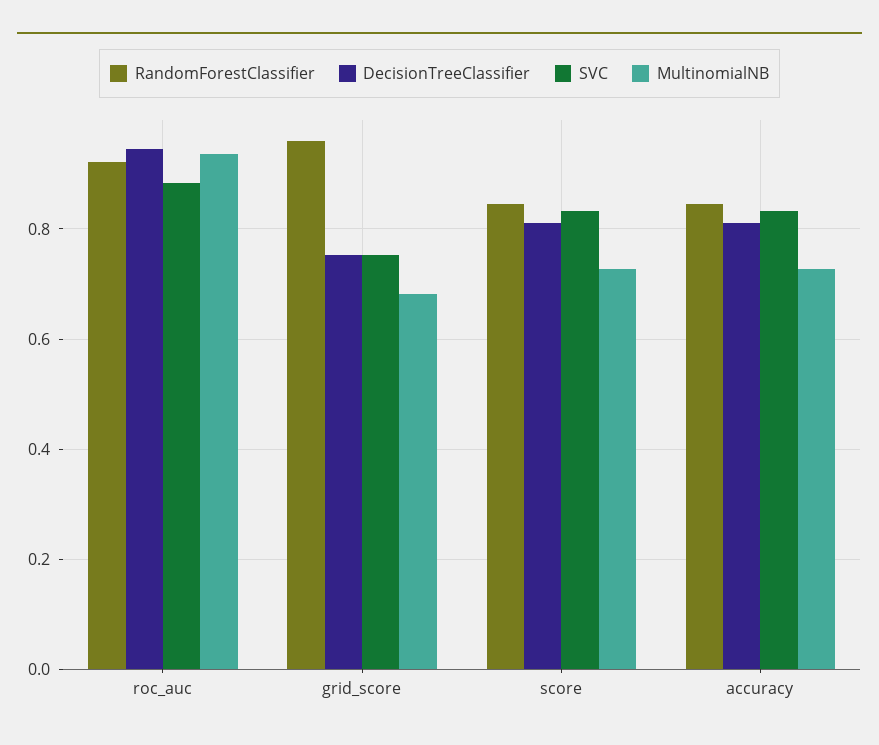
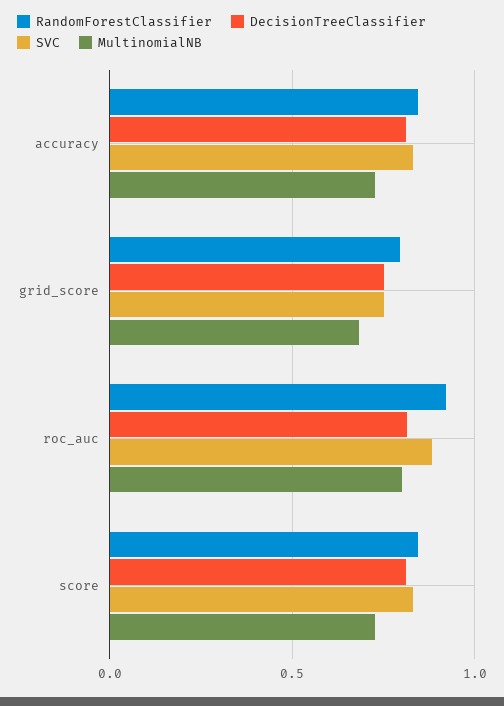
  {
    "RandomForestClassifier": {
      "roc_auc": 0.92,
-     "grid_score": 0.96,
+     "grid_score": 0.8,
      "score": 0.84,
      "accuracy": 0.84
    },
    "DecisionTreeClassifier": {
-     "roc_auc": 0.94,
+     "roc_auc": 0.8,
      "grid_score": 0.76,
      "score": 0.82,
      "accuracy": 0.82
    },
    "SVC": {
      "roc_auc": 0.88,
      "grid_score": 0.76,
      "score": 0.84,
      "accuracy": 0.84
    },
    "MultinomialNB": {
-     "roc_auc": 0.94,
+     "roc_auc": 0.8,
      "grid_score": 0.68,
      "score": 0.72,
      "accuracy": 0.72
    }
  }

